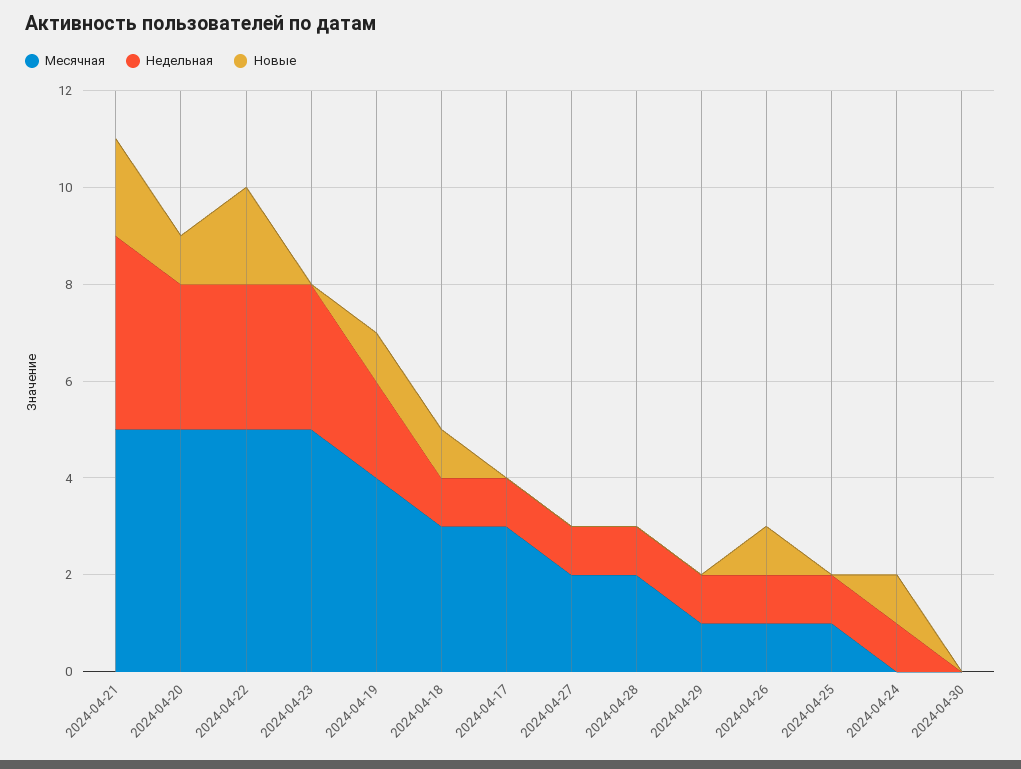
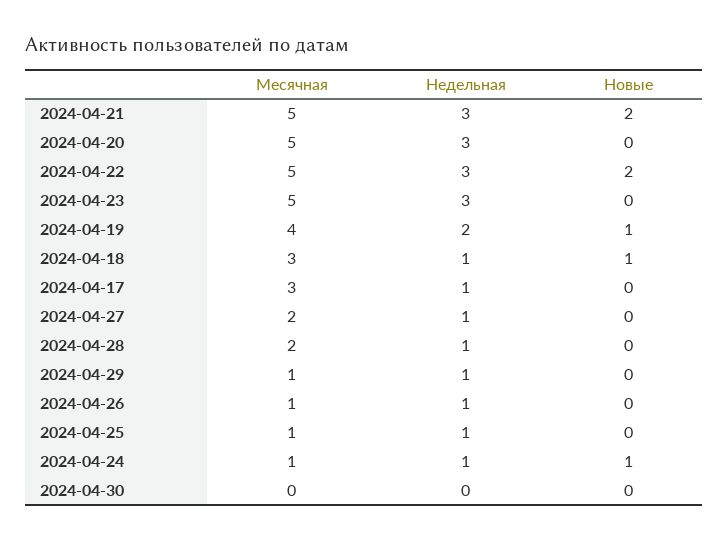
  {
    "Месячная": {
      "2024-04-21": 5,
      "2024-04-20": 5,
      "2024-04-22": 5,
      "2024-04-23": 5,
      "2024-04-19": 4,
      "2024-04-18": 3,
      "2024-04-17": 3,
      "2024-04-27": 2,
      "2024-04-28": 2,
      "2024-04-29": 1,
      "2024-04-26": 1,
      "2024-04-25": 1,
-     "2024-04-24": 0,
+     "2024-04-24": 1,
      "2024-04-30": 0
    },
    "Недельная": {
-     "2024-04-21": 4,
+     "2024-04-21": 3,
      "2024-04-20": 3,
      "2024-04-22": 3,
      "2024-04-23": 3,
      "2024-04-19": 2,
      "2024-04-18": 1,
      "2024-04-17": 1,
      "2024-04-27": 1,
      "2024-04-28": 1,
      "2024-04-29": 1,
      "2024-04-26": 1,
      "2024-04-25": 1,
      "2024-04-24": 1,
      "2024-04-30": 0
    },
    "Новые": {
      "2024-04-21": 2,
-     "2024-04-20": 1,
+     "2024-04-20": 0,
      "2024-04-22": 2,
      "2024-04-23": 0,
      "2024-04-19": 1,
      "2024-04-18": 1,
      "2024-04-17": 0,
      "2024-04-27": 0,
      "2024-04-28": 0,
      "2024-04-29": 0,
-     "2024-04-26": 1,
+     "2024-04-26": 0,
      "2024-04-25": 0,
      "2024-04-24": 1,
      "2024-04-30": 0
    }
  }

